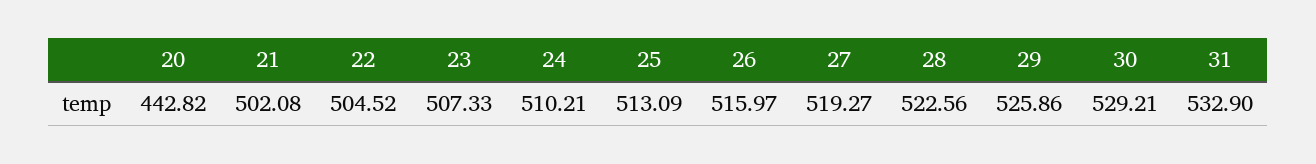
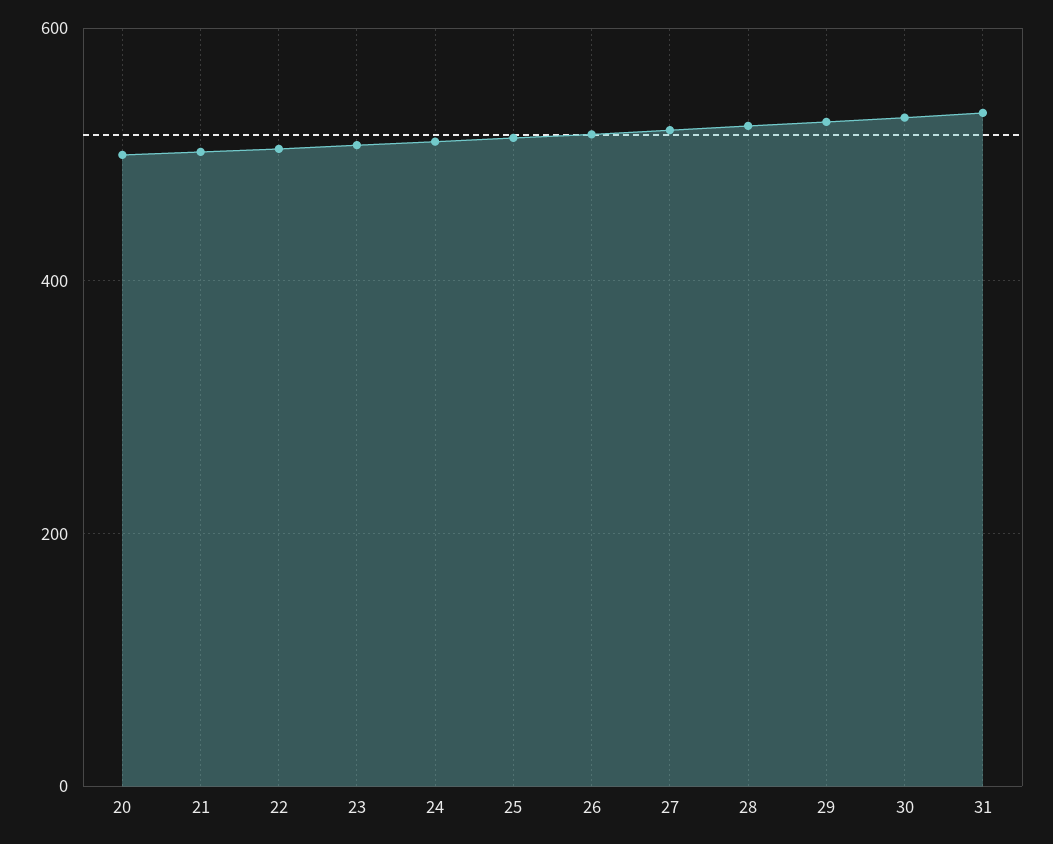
  {
-   "20": 442.82,
+   "20": 500,
    "21": 502.08,
    "22": 504.52,
    "23": 507.33,
    "24": 510.21,
    "25": 513.09,
    "26": 515.97,
    "27": 519.27,
    "28": 522.56,
    "29": 525.86,
    "30": 529.21,
    "31": 532.9
  }

